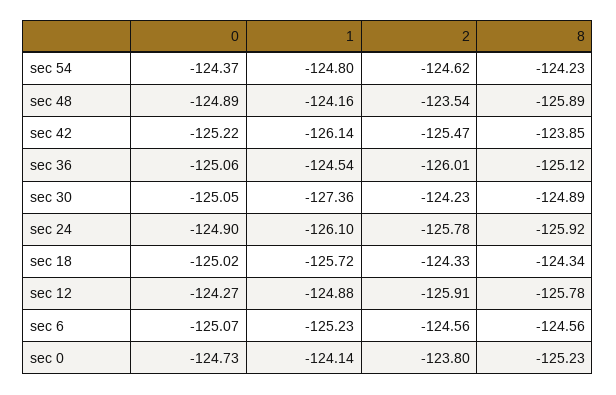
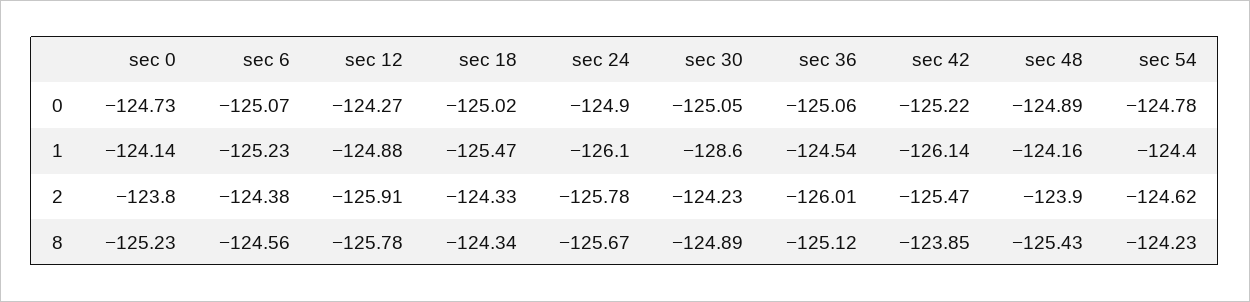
  {
    "0": {
-     "sec 54": -124.37,
+     "sec 54": -124.78,
      "sec 48": -124.89,
      "sec 42": -125.22,
      "sec 36": -125.06,
      "sec 30": -125.05,
      "sec 24": -124.9,
      "sec 18": -125.02,
      "sec 12": -124.27,
      "sec 6": -125.07,
      "sec 0": -124.73
    },
    "1": {
-     "sec 54": -124.8,
+     "sec 54": -124.4,
      "sec 48": -124.16,
      "sec 42": -126.14,
      "sec 36": -124.54,
-     "sec 30": -127.36,
+     "sec 30": -128.6,
      "sec 24": -126.1,
-     "sec 18": -125.72,
+     "sec 18": -125.47,
      "sec 12": -124.88,
      "sec 6": -125.23,
      "sec 0": -124.14
    },
    "2": {
      "sec 54": -124.62,
-     "sec 48": -123.54,
+     "sec 48": -123.9,
      "sec 42": -125.47,
      "sec 36": -126.01,
      "sec 30": -124.23,
      "sec 24": -125.78,
      "sec 18": -124.33,
      "sec 12": -125.91,
-     "sec 6": -124.56,
+     "sec 6": -124.38,
      "sec 0": -123.8
    },
    "8": {
      "sec 54": -124.23,
-     "sec 48": -125.89,
+     "sec 48": -125.43,
      "sec 42": -123.85,
      "sec 36": -125.12,
      "sec 30": -124.89,
-     "sec 24": -125.92,
+     "sec 24": -125.67,
      "sec 18": -124.34,
      "sec 12": -125.78,
      "sec 6": -124.56,
      "sec 0": -125.23
    }
  }

